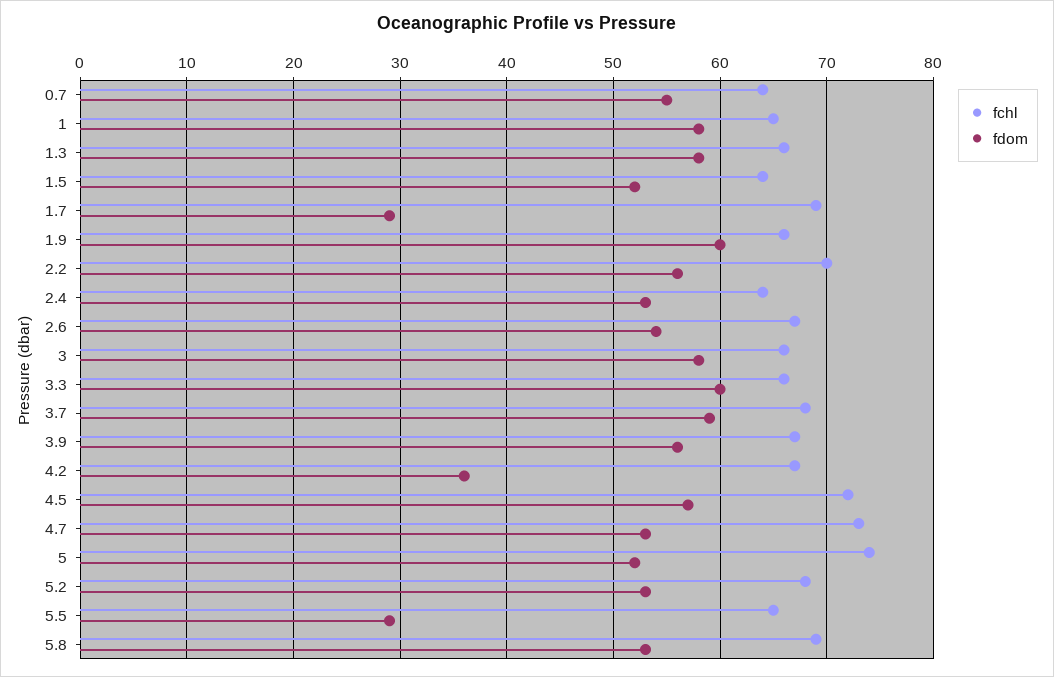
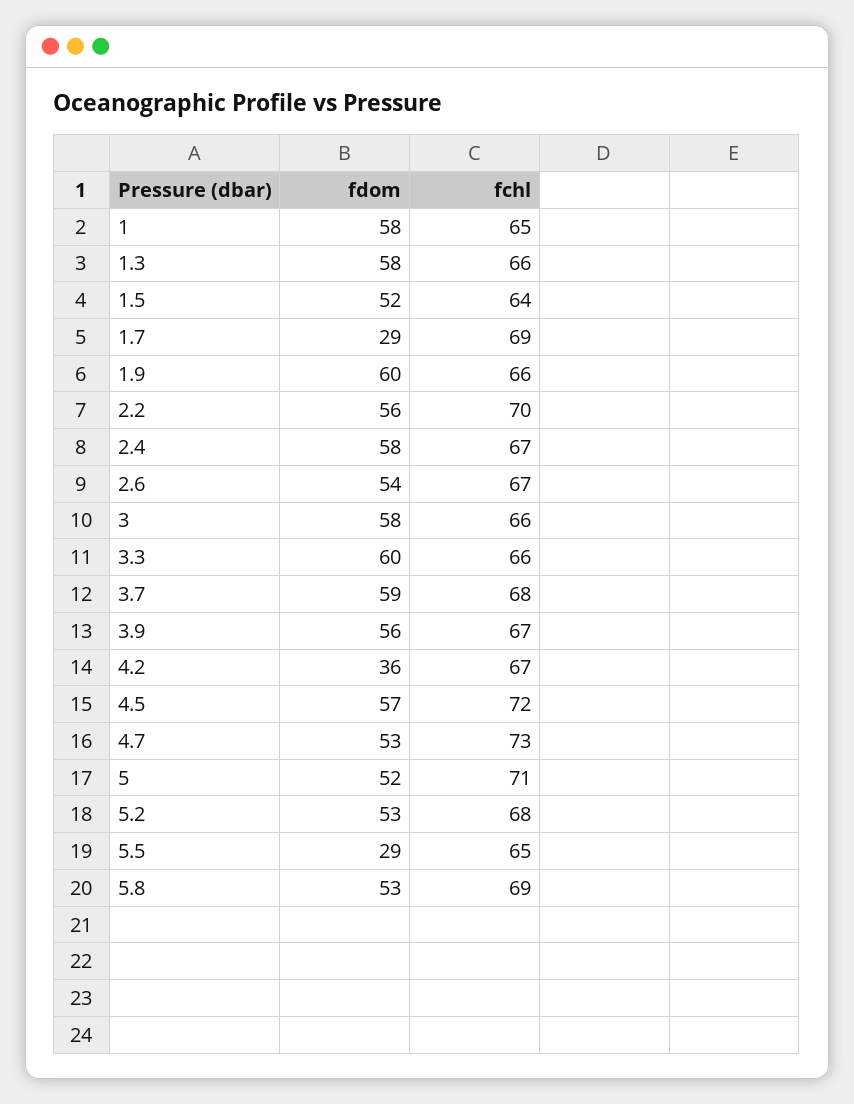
  {
    "fchl": {
-     "0.7": 64,
      "1": 65,
      "1.3": 66,
      "1.5": 64,
      "1.7": 69,
      "1.9": 66,
      "2.2": 70,
-     "2.4": 64,
+     "2.4": 67,
      "2.6": 67,
      "3": 66,
      "3.3": 66,
      "3.7": 68,
      "3.9": 67,
      "4.2": 67,
      "4.5": 72,
      "4.7": 73,
-     "5": 74,
+     "5": 71,
      "5.2": 68,
      "5.5": 65,
      "5.8": 69
    },
    "fdom": {
-     "0.7": 55,
      "1": 58,
      "1.3": 58,
      "1.5": 52,
      "1.7": 29,
      "1.9": 60,
      "2.2": 56,
-     "2.4": 53,
+     "2.4": 58,
      "2.6": 54,
      "3": 58,
      "3.3": 60,
      "3.7": 59,
      "3.9": 56,
      "4.2": 36,
      "4.5": 57,
      "4.7": 53,
      "5": 52,
      "5.2": 53,
      "5.5": 29,
      "5.8": 53
    }
  }

